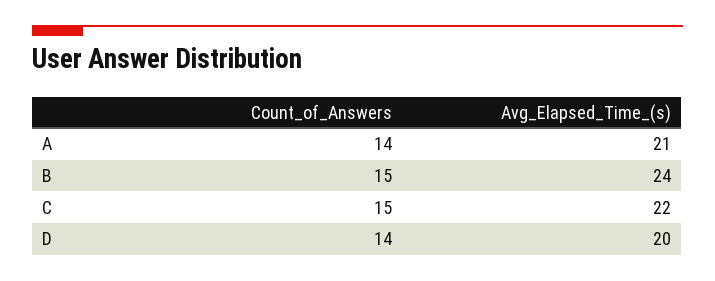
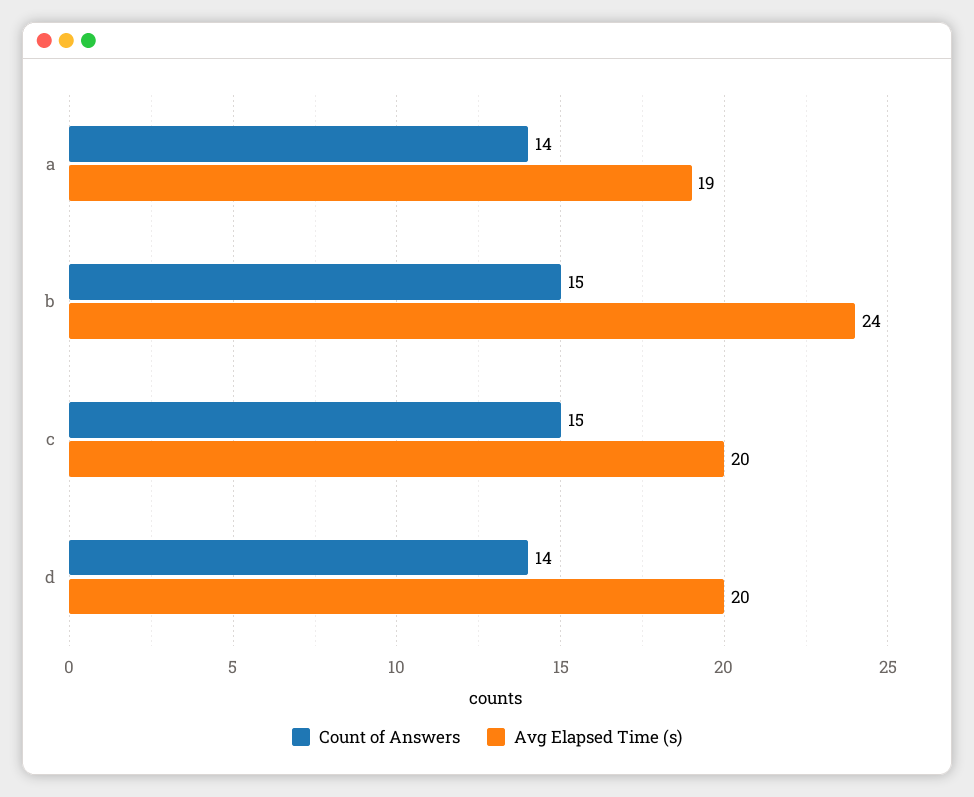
  {
    "Count_of_Answers": {
      "A": 14,
      "B": 15,
      "C": 15,
      "D": 14
    },
    "Avg_Elapsed_Time_(s)": {
-     "A": 21,
+     "A": 19,
      "B": 24,
-     "C": 22,
+     "C": 20,
      "D": 20
    }
  }

